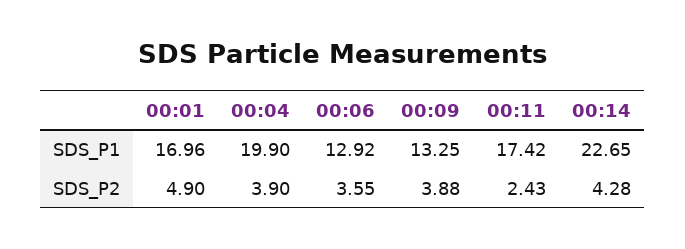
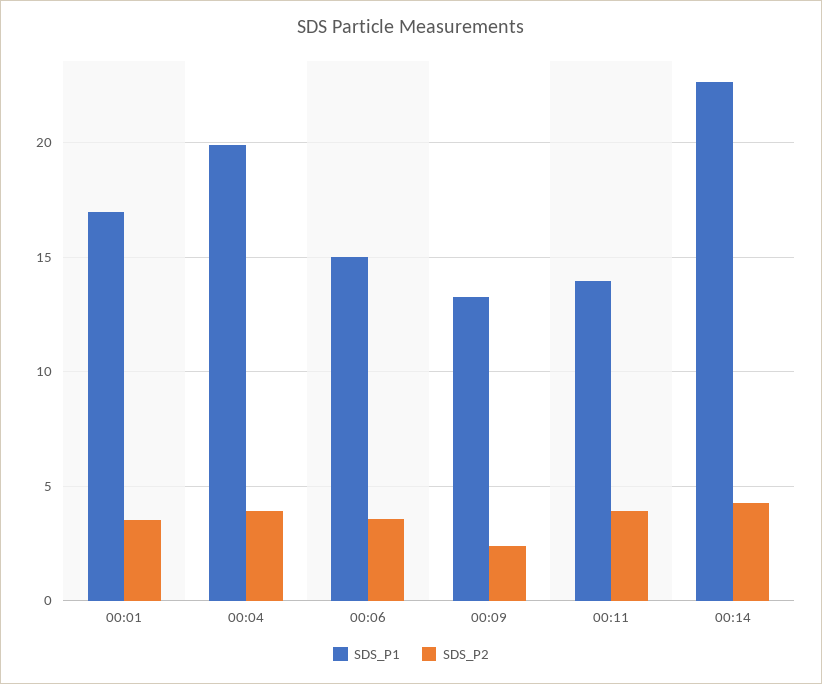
  {
    "SDS_P1": {
      "00:01": 16.96,
      "00:04": 19.9,
-     "00:06": 12.92,
+     "00:06": 15,
      "00:09": 13.25,
-     "00:11": 17.42,
+     "00:11": 14,
      "00:14": 22.65
    },
    "SDS_P2": {
-     "00:01": 4.9,
+     "00:01": 3.5,
      "00:04": 3.9,
      "00:06": 3.55,
-     "00:09": 3.88,
+     "00:09": 2.5,
-     "00:11": 2.43,
+     "00:11": 4,
      "00:14": 4.28
    }
  }

